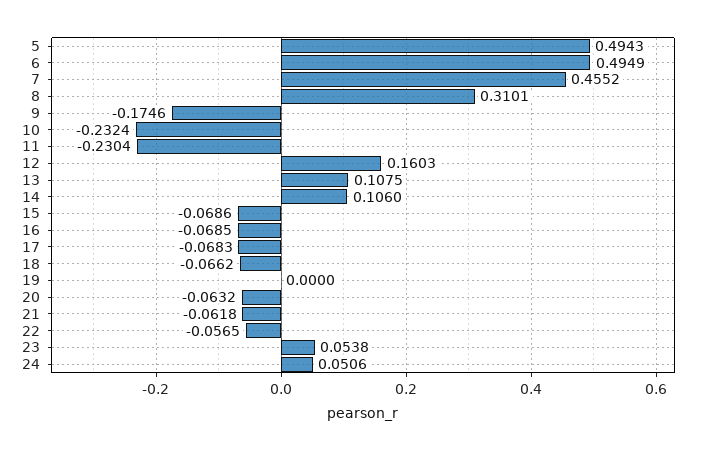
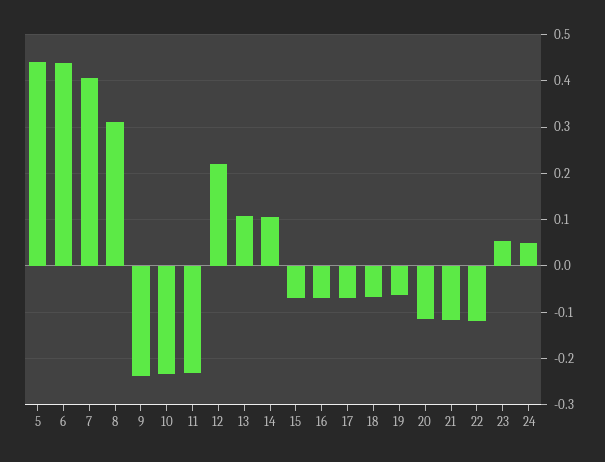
  {
-   "5": 0.4943,
+   "5": 0.44,
-   "6": 0.4949,
+   "6": 0.44,
-   "7": 0.4552,
+   "7": 0.4,
    "8": 0.3101,
-   "9": -0.1746,
+   "9": -0.24,
    "10": -0.2324,
    "11": -0.2304,
-   "12": 0.1603,
+   "12": 0.22,
    "13": 0.1075,
    "14": 0.106,
    "15": -0.0686,
    "16": -0.0685,
    "17": -0.0683,
    "18": -0.0662,
-   "19": 0,
+   "19": -0.06,
-   "20": -0.0632,
+   "20": -0.12,
-   "21": -0.0618,
+   "21": -0.12,
-   "22": -0.0565,
+   "22": -0.12,
    "23": 0.0538,
    "24": 0.0506
  }

